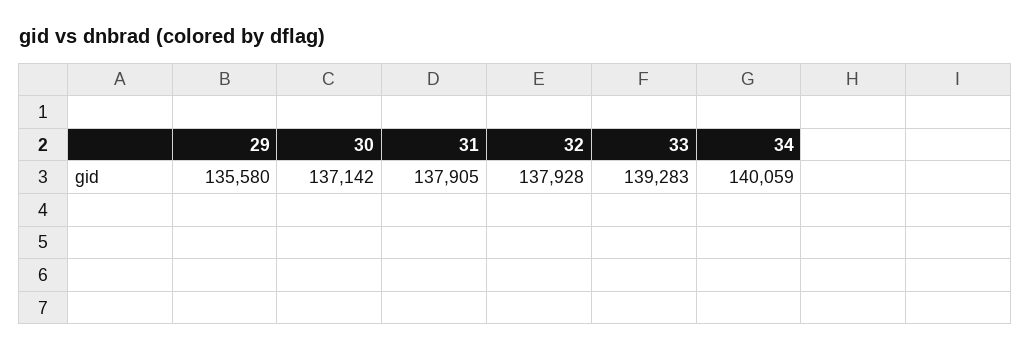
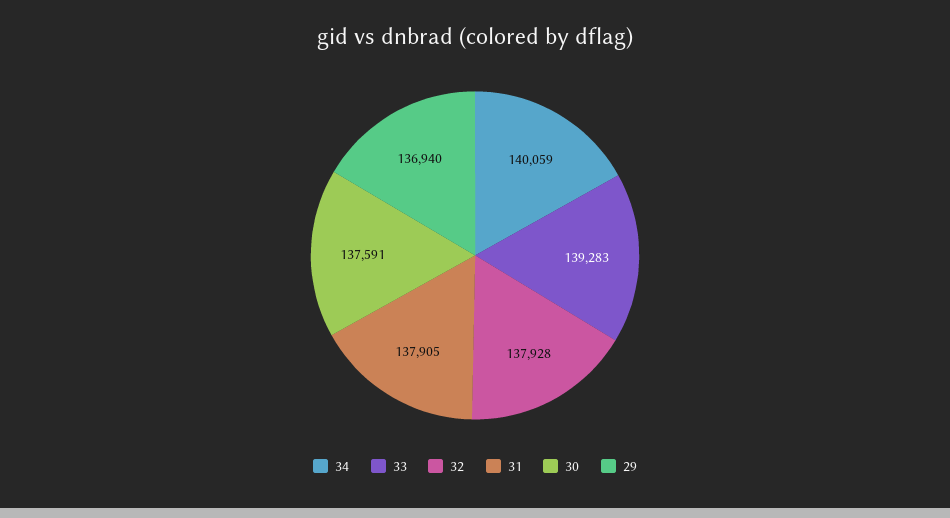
  {
-   "29": 135580,
+   "29": 136940,
-   "30": 137142,
+   "30": 137591,
    "31": 137905,
    "32": 137928,
    "33": 139283,
    "34": 140059
  }

